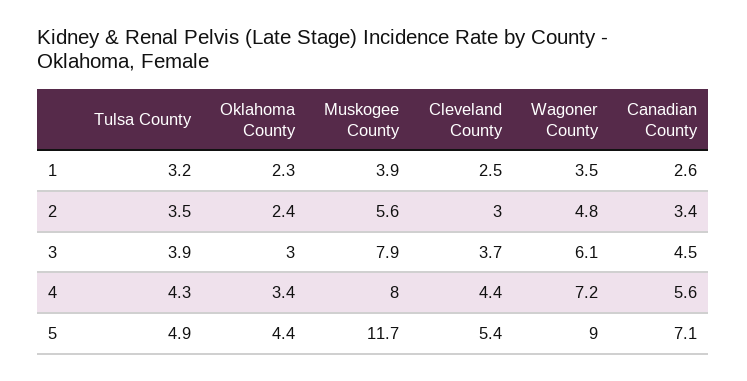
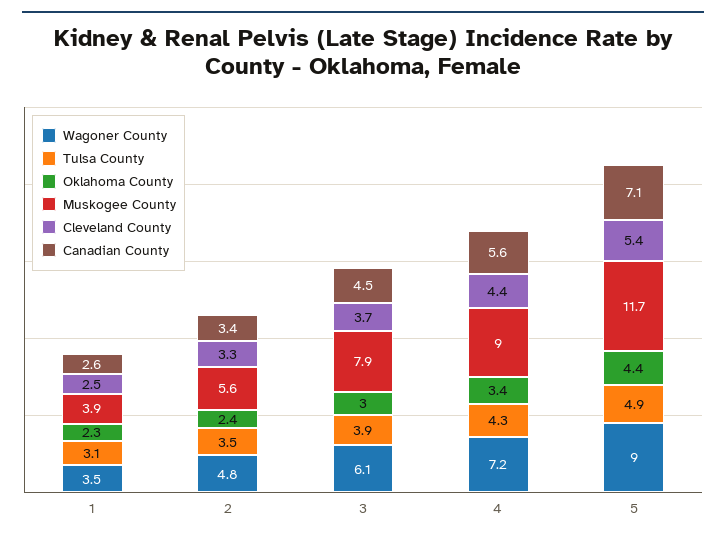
  {
    "Tulsa County": {
-     "1": 3.2,
+     "1": 3.1,
      "2": 3.5,
      "3": 3.9,
      "4": 4.3,
      "5": 4.9
    },
    "Oklahoma County": {
      "1": 2.3,
      "2": 2.4,
      "3": 3,
      "4": 3.4,
      "5": 4.4
    },
    "Muskogee County": {
      "1": 3.9,
      "2": 5.6,
      "3": 7.9,
-     "4": 8,
+     "4": 9,
      "5": 11.7
    },
    "Cleveland County": {
      "1": 2.5,
-     "2": 3,
+     "2": 3.3,
      "3": 3.7,
      "4": 4.4,
      "5": 5.4
    },
    "Wagoner County": {
      "1": 3.5,
      "2": 4.8,
      "3": 6.1,
      "4": 7.2,
      "5": 9
    },
    "Canadian County": {
      "1": 2.6,
      "2": 3.4,
      "3": 4.5,
      "4": 5.6,
      "5": 7.1
    }
  }

